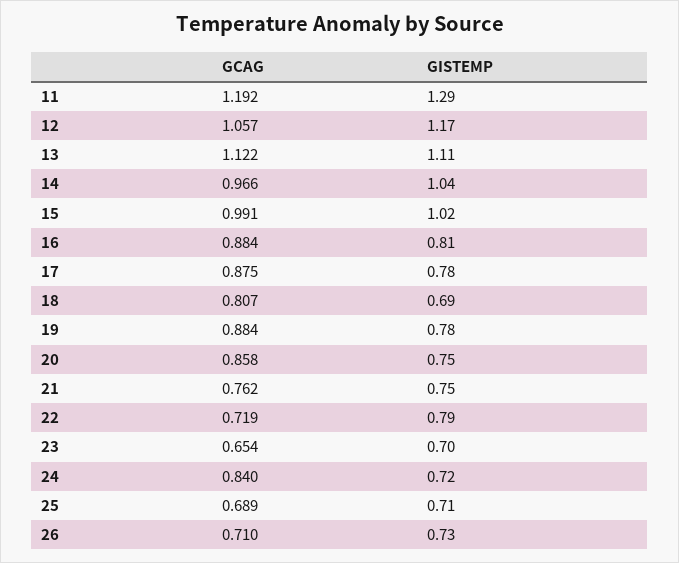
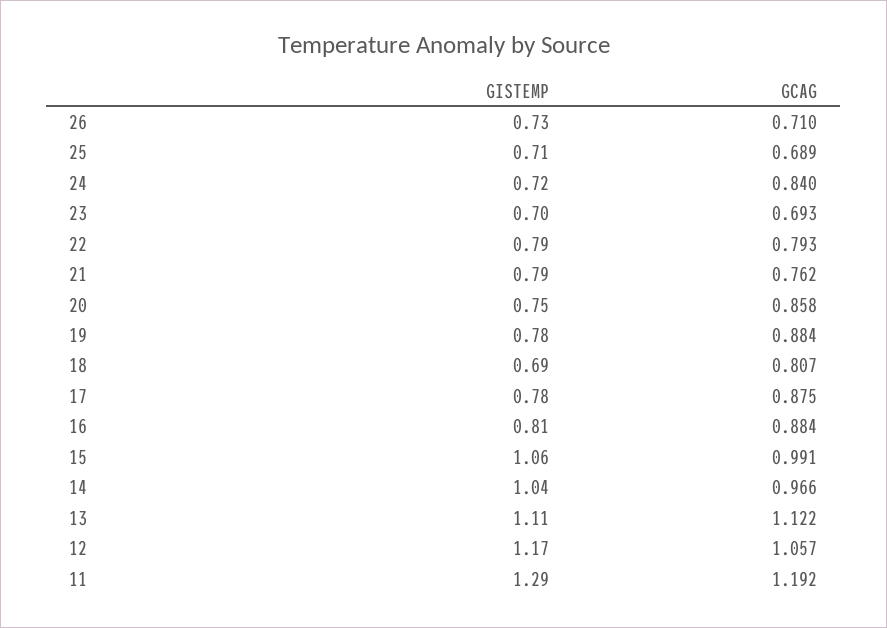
  {
    "GCAG": {
      "11": 1.192,
      "12": 1.057,
      "13": 1.122,
      "14": 0.966,
      "15": 0.991,
      "16": 0.884,
      "17": 0.875,
      "18": 0.807,
      "19": 0.884,
      "20": 0.858,
      "21": 0.762,
-     "22": 0.719,
+     "22": 0.793,
-     "23": 0.654,
+     "23": 0.693,
      "24": 0.84,
      "25": 0.689,
      "26": 0.71
    },
    "GISTEMP": {
      "11": 1.29,
      "12": 1.17,
      "13": 1.11,
      "14": 1.04,
-     "15": 1.02,
+     "15": 1.06,
      "16": 0.81,
      "17": 0.78,
      "18": 0.69,
      "19": 0.78,
      "20": 0.75,
-     "21": 0.75,
+     "21": 0.79,
      "22": 0.79,
      "23": 0.7,
      "24": 0.72,
      "25": 0.71,
      "26": 0.73
    }
  }

